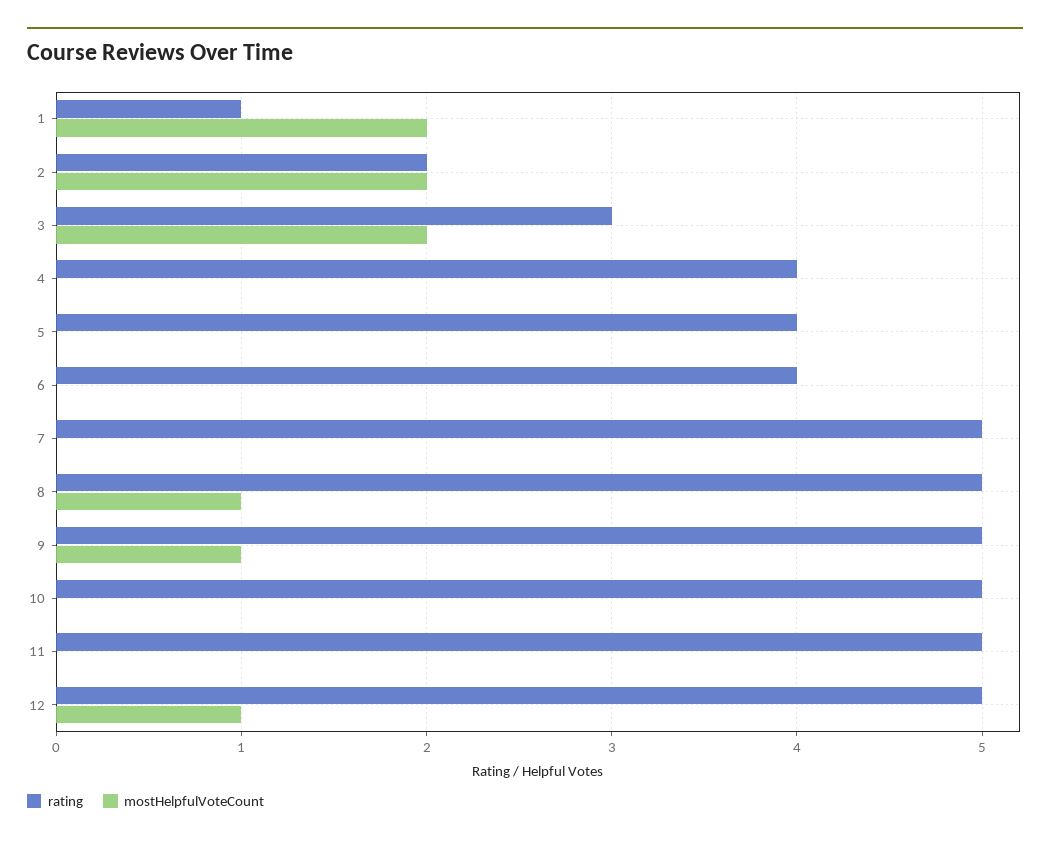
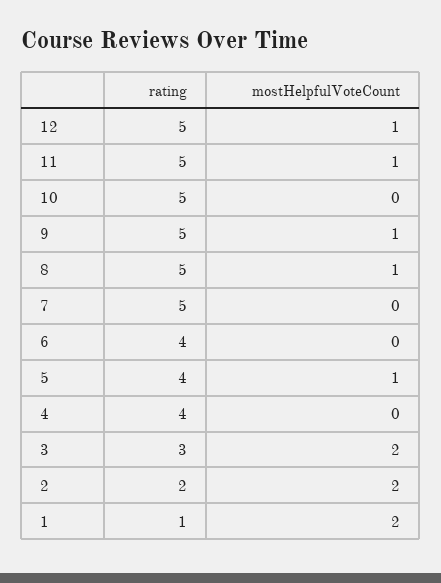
  {
    "rating": {
      "1": 1,
      "2": 2,
      "3": 3,
      "4": 4,
      "5": 4,
      "6": 4,
      "7": 5,
      "8": 5,
      "9": 5,
      "10": 5,
      "11": 5,
      "12": 5
    },
    "mostHelpfulVoteCount": {
      "1": 2,
      "2": 2,
      "3": 2,
      "4": 0,
-     "5": 0,
+     "5": 1,
      "6": 0,
      "7": 0,
      "8": 1,
      "9": 1,
      "10": 0,
-     "11": 0,
+     "11": 1,
      "12": 1
    }
  }

